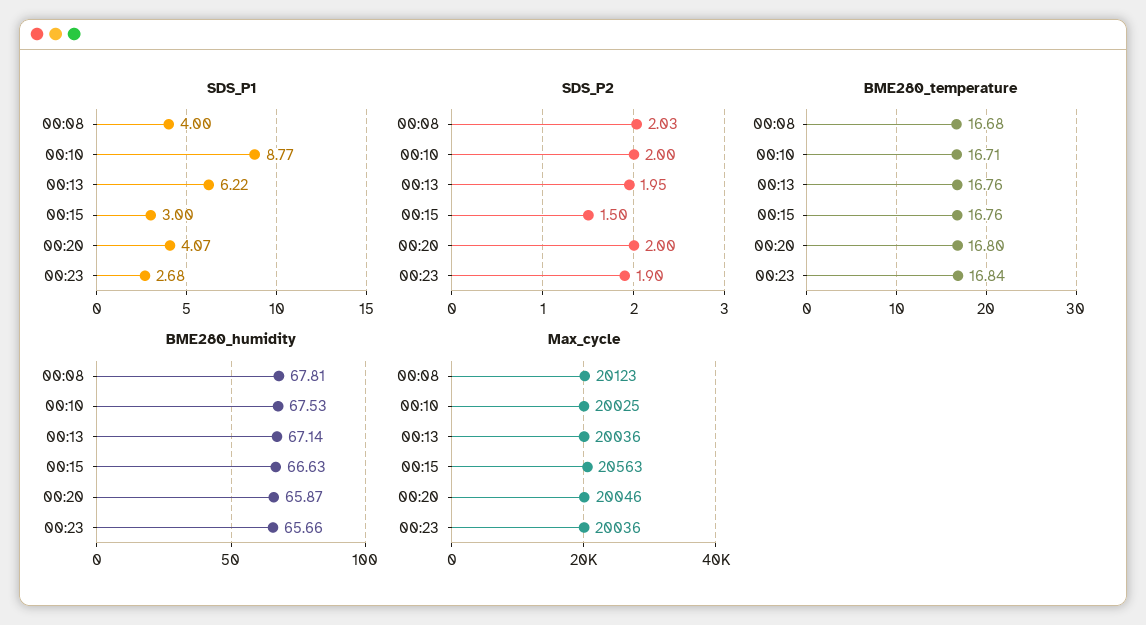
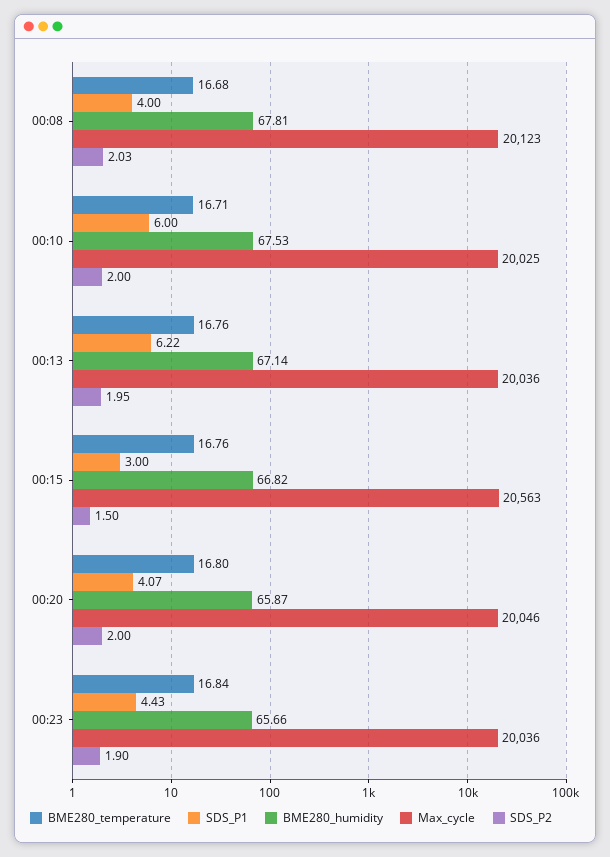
  {
    "SDS_P1": {
      "00:08": 4,
-     "00:10": 8.77,
+     "00:10": 6,
      "00:13": 6.22,
      "00:15": 3,
      "00:20": 4.07,
-     "00:23": 2.68
+     "00:23": 4.43
    },
    "SDS_P2": {
      "00:08": 2.03,
      "00:10": 2,
      "00:13": 1.95,
      "00:15": 1.5,
      "00:20": 2,
      "00:23": 1.9
    },
    "BME280_temperature": {
      "00:08": 16.68,
      "00:10": 16.71,
      "00:13": 16.76,
      "00:15": 16.76,
      "00:20": 16.8,
      "00:23": 16.84
    },
    "BME280_humidity": {
      "00:08": 67.81,
      "00:10": 67.53,
      "00:13": 67.14,
-     "00:15": 66.63,
+     "00:15": 66.82,
      "00:20": 65.87,
      "00:23": 65.66
    },
    "Max_cycle": {
      "00:08": 20123,
      "00:10": 20025,
      "00:13": 20036,
      "00:15": 20563,
      "00:20": 20046,
      "00:23": 20036
    }
  }

